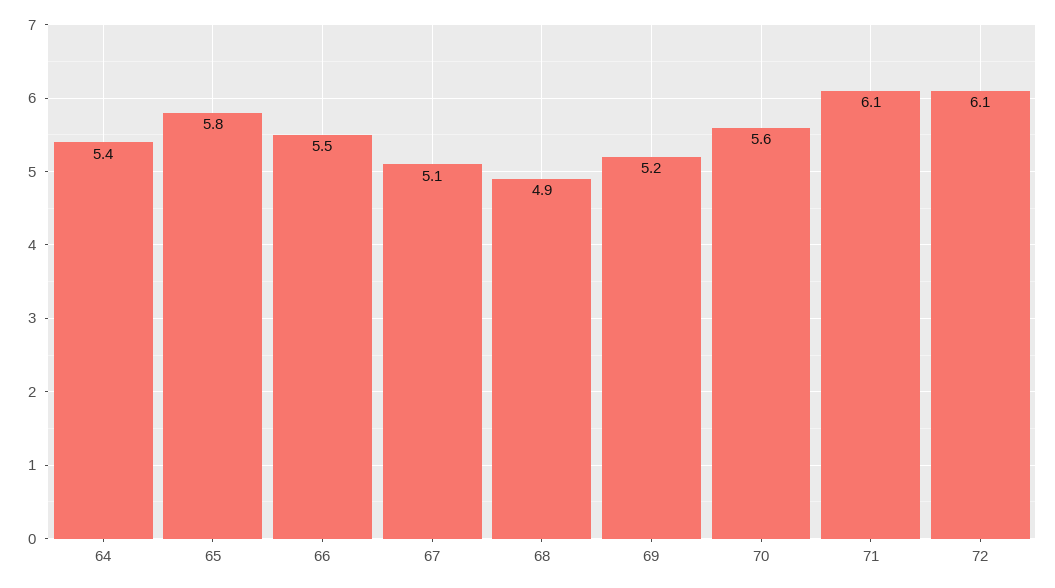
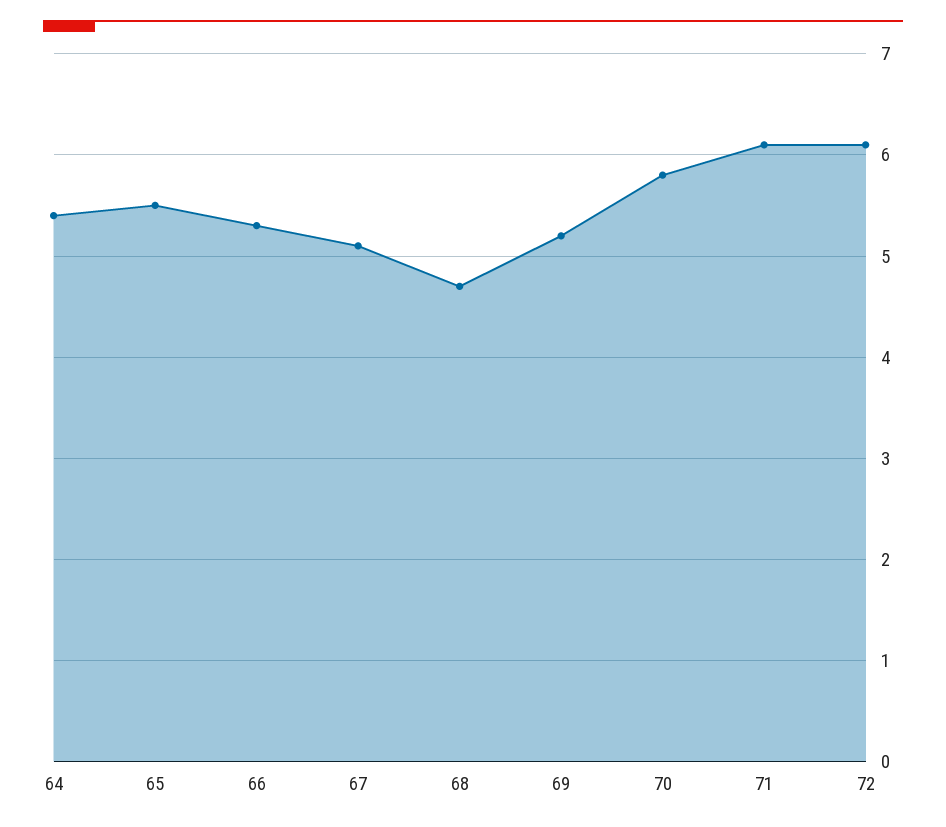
  {
    "64": 5.4,
-   "65": 5.8,
+   "65": 5.5,
-   "66": 5.5,
+   "66": 5.3,
    "67": 5.1,
-   "68": 4.9,
+   "68": 4.7,
    "69": 5.2,
-   "70": 5.6,
+   "70": 5.8,
    "71": 6.1,
    "72": 6.1
  }

